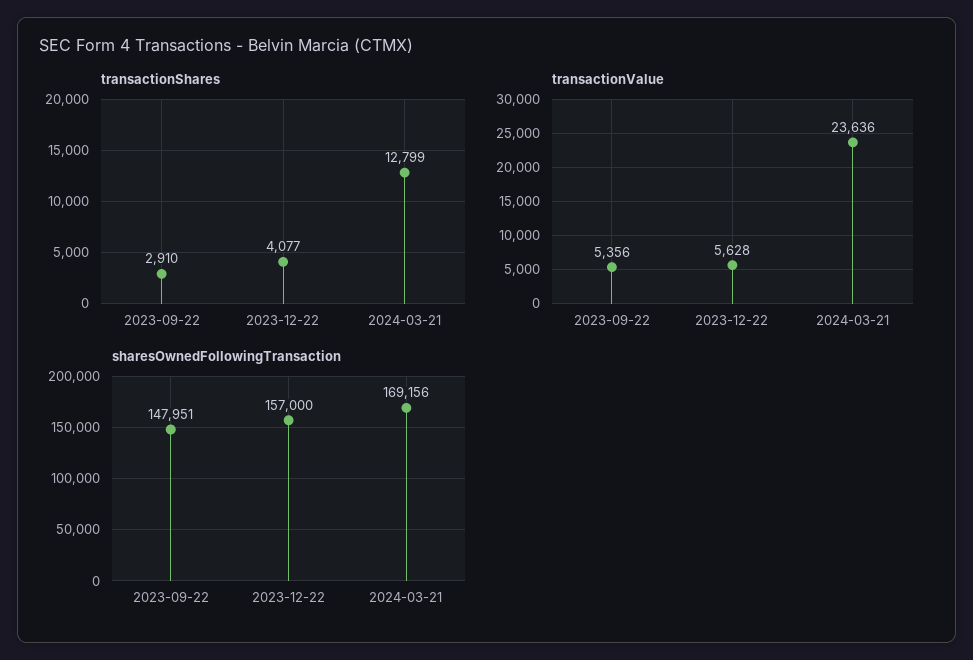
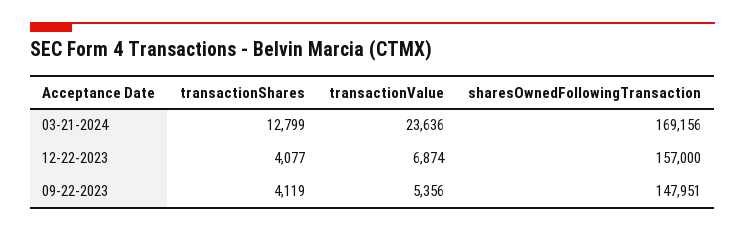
  {
    "transactionShares": {
-     "2023-09-22": 2910,
+     "2023-09-22": 4119,
      "2023-12-22": 4077,
      "2024-03-21": 12799
    },
    "transactionValue": {
      "2023-09-22": 5356,
-     "2023-12-22": 5628,
+     "2023-12-22": 6874,
      "2024-03-21": 23636
    },
    "sharesOwnedFollowingTransaction": {
      "2023-09-22": 147951,
      "2023-12-22": 157000,
      "2024-03-21": 169156
    }
  }

